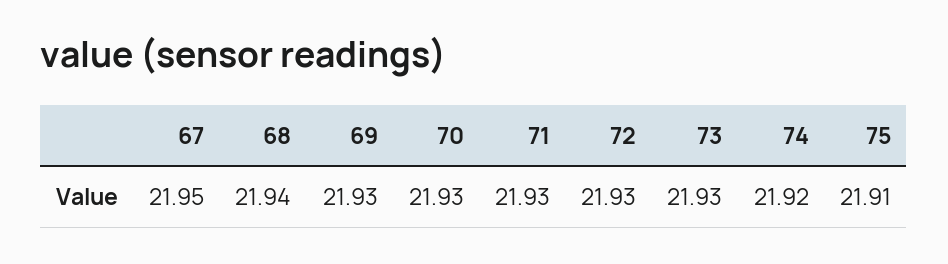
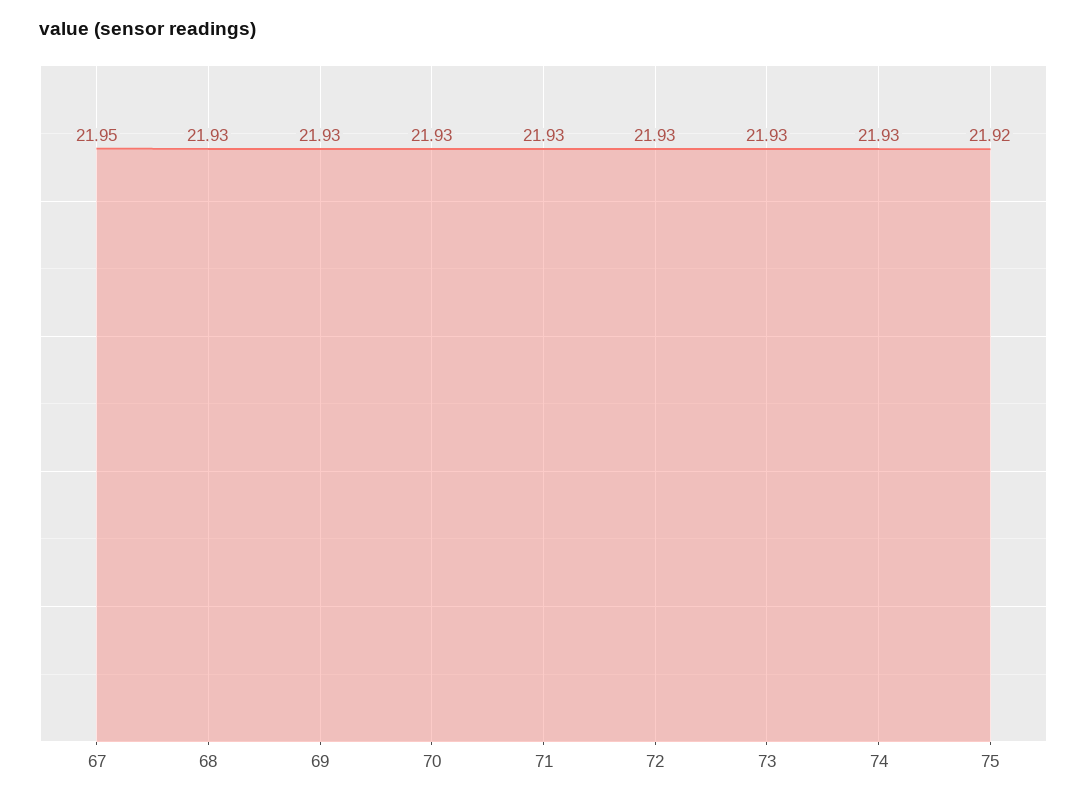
  {
    "67": 21.95,
-   "68": 21.94,
+   "68": 21.93,
    "69": 21.93,
    "70": 21.93,
    "71": 21.93,
    "72": 21.93,
    "73": 21.93,
-   "74": 21.92,
+   "74": 21.93,
-   "75": 21.91
+   "75": 21.92
  }

